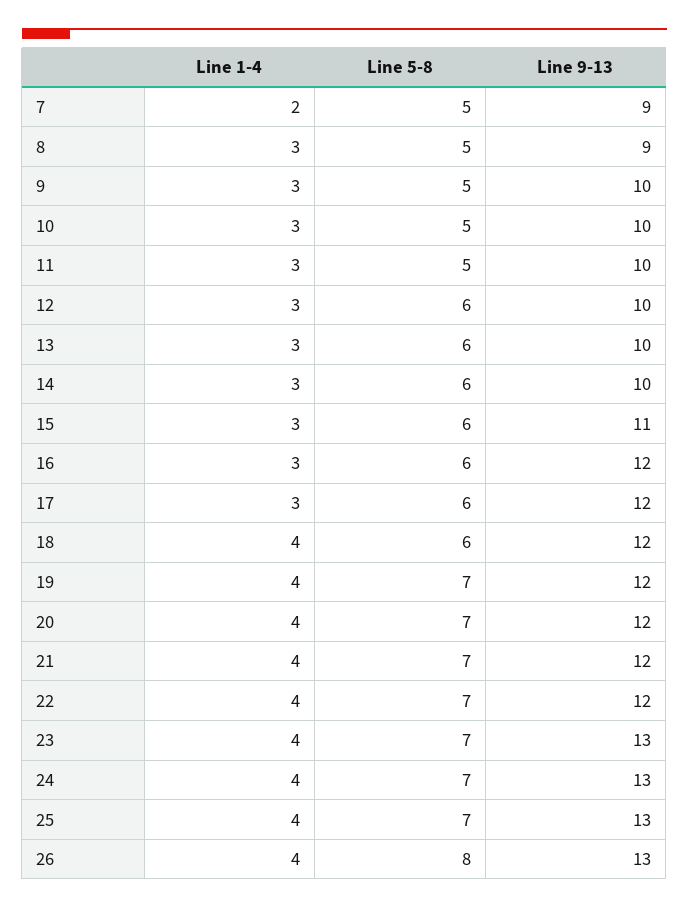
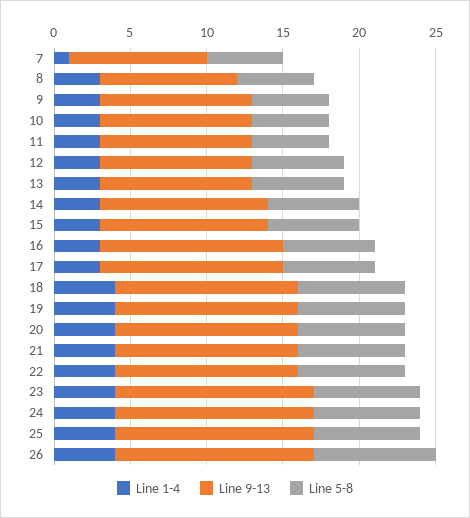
  {
    "Line 1-4": {
-     "7": 2,
+     "7": 1,
      "8": 3,
      "9": 3,
      "10": 3,
      "11": 3,
      "12": 3,
      "13": 3,
      "14": 3,
      "15": 3,
      "16": 3,
      "17": 3,
      "18": 4,
      "19": 4,
      "20": 4,
      "21": 4,
      "22": 4,
      "23": 4,
      "24": 4,
      "25": 4,
      "26": 4
    },
    "Line 5-8": {
      "7": 5,
      "8": 5,
      "9": 5,
      "10": 5,
      "11": 5,
      "12": 6,
      "13": 6,
      "14": 6,
      "15": 6,
      "16": 6,
      "17": 6,
-     "18": 6,
+     "18": 7,
      "19": 7,
      "20": 7,
      "21": 7,
      "22": 7,
      "23": 7,
      "24": 7,
      "25": 7,
      "26": 8
    },
    "Line 9-13": {
      "7": 9,
      "8": 9,
      "9": 10,
      "10": 10,
      "11": 10,
      "12": 10,
      "13": 10,
-     "14": 10,
+     "14": 11,
      "15": 11,
      "16": 12,
      "17": 12,
      "18": 12,
      "19": 12,
      "20": 12,
      "21": 12,
      "22": 12,
      "23": 13,
      "24": 13,
      "25": 13,
      "26": 13
    }
  }

